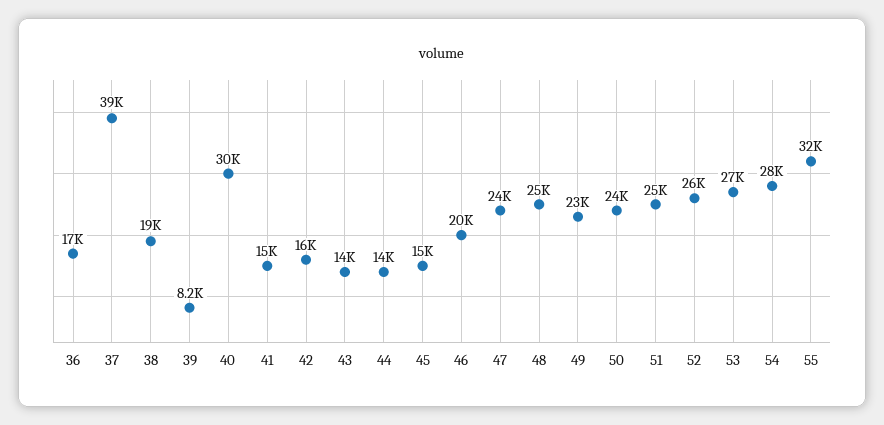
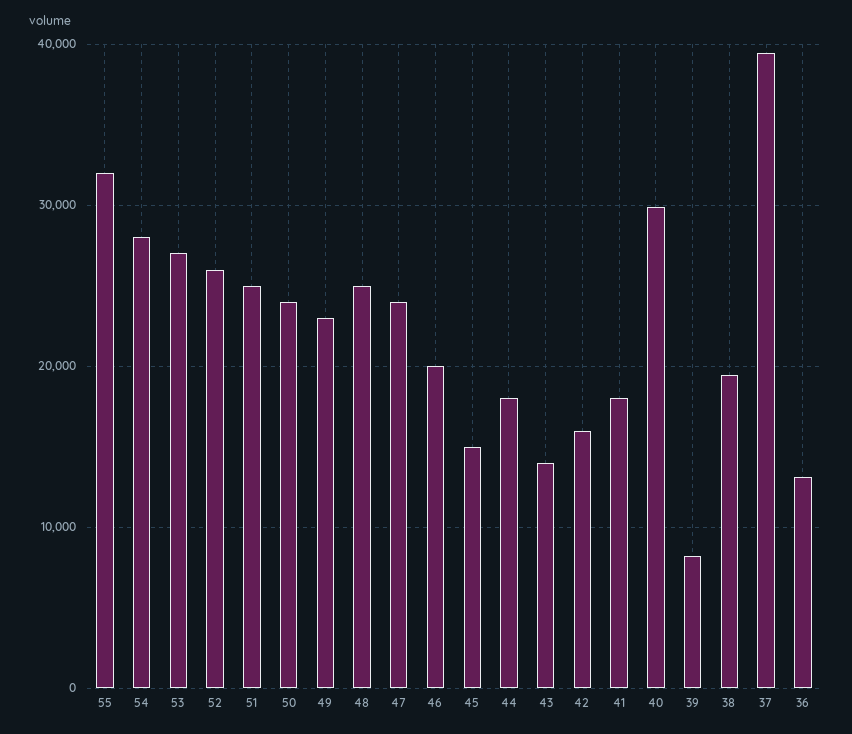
  {
-   "36": 17000,
+   "36": 13000,
    "37": 39000,
    "38": 19000,
    "39": 8200,
    "40": 30000,
-   "41": 15000,
+   "41": 18000,
    "42": 16000,
    "43": 14000,
-   "44": 14000,
+   "44": 18000,
    "45": 15000,
    "46": 20000,
    "47": 24000,
    "48": 25000,
    "49": 23000,
    "50": 24000,
    "51": 25000,
    "52": 26000,
    "53": 27000,
    "54": 28000,
    "55": 32000
  }

